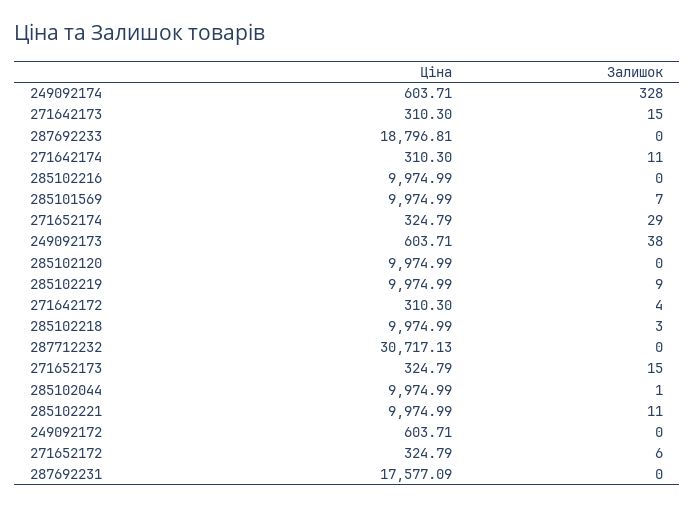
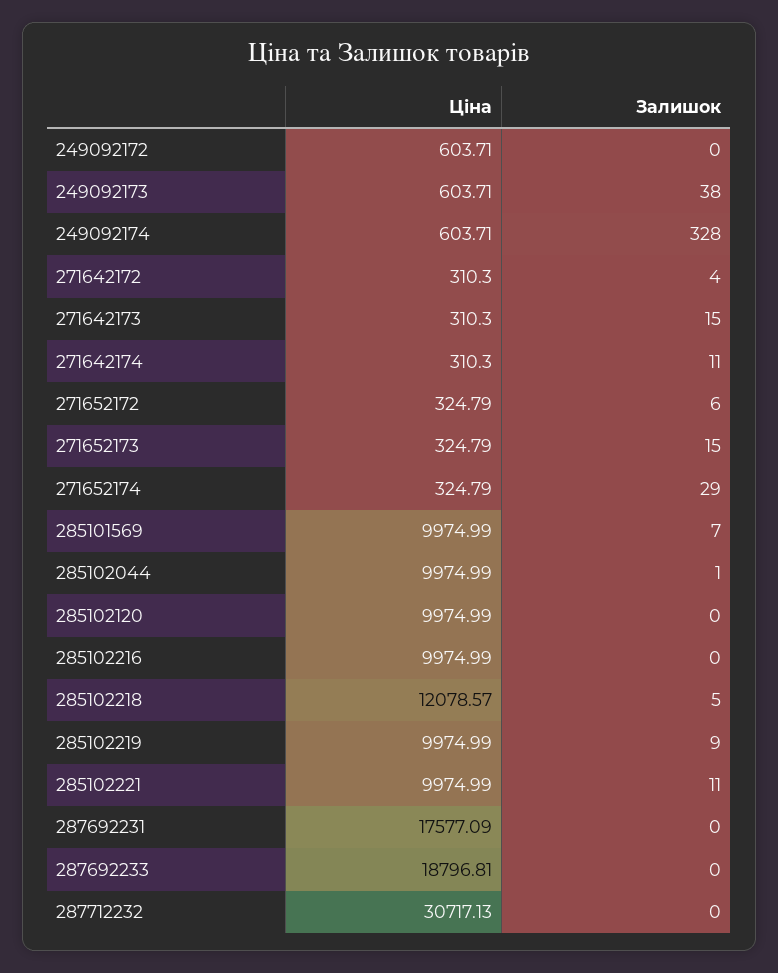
  {
    "Ціна": {
      "249092174": 603.71,
      "271642173": 310.3,
      "287692233": 18796.81,
      "271642174": 310.3,
      "285102216": 9974.99,
      "285101569": 9974.99,
      "271652174": 324.79,
      "249092173": 603.71,
      "285102120": 9974.99,
      "285102219": 9974.99,
      "271642172": 310.3,
-     "285102218": 9974.99,
+     "285102218": 12078.57,
      "287712232": 30717.13,
      "271652173": 324.79,
      "285102044": 9974.99,
      "285102221": 9974.99,
      "249092172": 603.71,
      "271652172": 324.79,
      "287692231": 17577.09
    },
    "Залишок": {
      "249092174": 328,
      "271642173": 15,
      "287692233": 0,
      "271642174": 11,
      "285102216": 0,
      "285101569": 7,
      "271652174": 29,
      "249092173": 38,
      "285102120": 0,
      "285102219": 9,
      "271642172": 4,
-     "285102218": 3,
+     "285102218": 5,
      "287712232": 0,
      "271652173": 15,
      "285102044": 1,
      "285102221": 11,
      "249092172": 0,
      "271652172": 6,
      "287692231": 0
    }
  }

